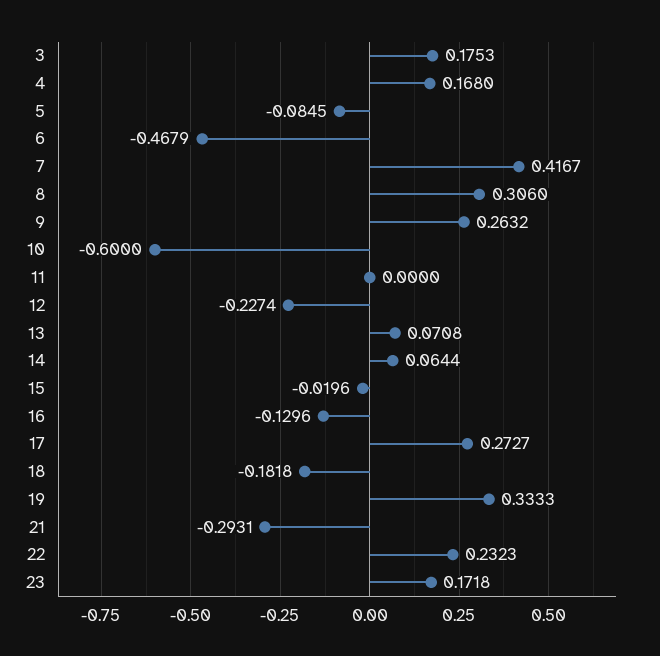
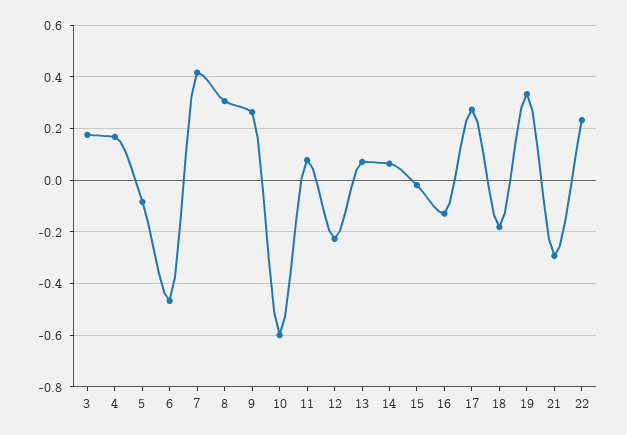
  {
    "3": 0.1753,
    "4": 0.168,
    "5": -0.0845,
    "6": -0.4679,
    "7": 0.4167,
    "8": 0.306,
    "9": 0.2632,
    "10": -0.6,
-   "11": 0,
+   "11": 0.075,
    "12": -0.2274,
    "13": 0.0708,
    "14": 0.0644,
    "15": -0.0196,
    "16": -0.1296,
    "17": 0.2727,
    "18": -0.1818,
    "19": 0.3333,
    "21": -0.2931,
-   "22": 0.2323,
+   "22": 0.2323
-   "23": 0.1718
  }

